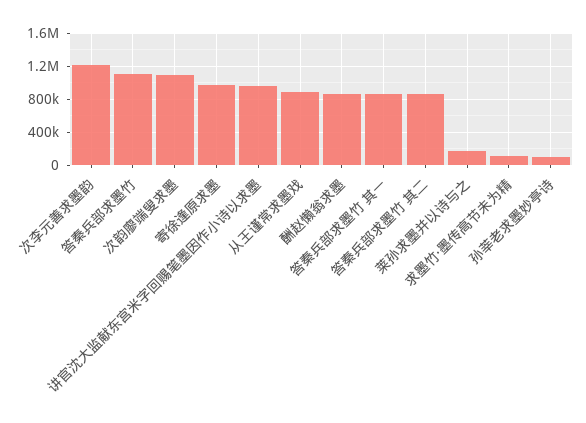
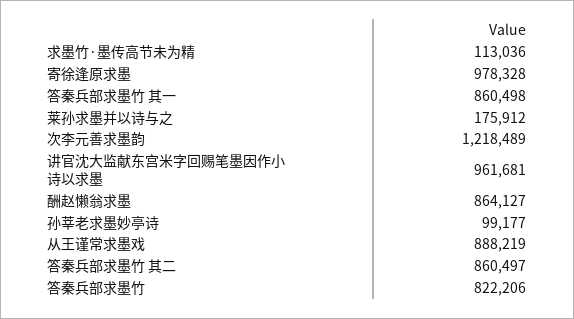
  {
    "次李元善求墨韵": 1218489,
-   "答秦兵部求墨竹": 1100000,
+   "答秦兵部求墨竹": 822206,
-   "次韵廖端叟求墨": 1100000,
    "寄徐逢原求墨": 978328,
    "讲官沈大监献东宫米字回赐笔墨因作小诗以求墨": 961681,
    "从王谨常求墨戏": 888219,
    "酬赵懒翁求墨": 864127,
    "答秦兵部求墨竹 其一": 860498,
    "答秦兵部求墨竹 其二": 860497,
    "莱孙求墨并以诗与之": 175912,
    "求墨竹·墨传高节未为精": 113036,
    "孙莘老求墨妙亭诗": 99177
  }

